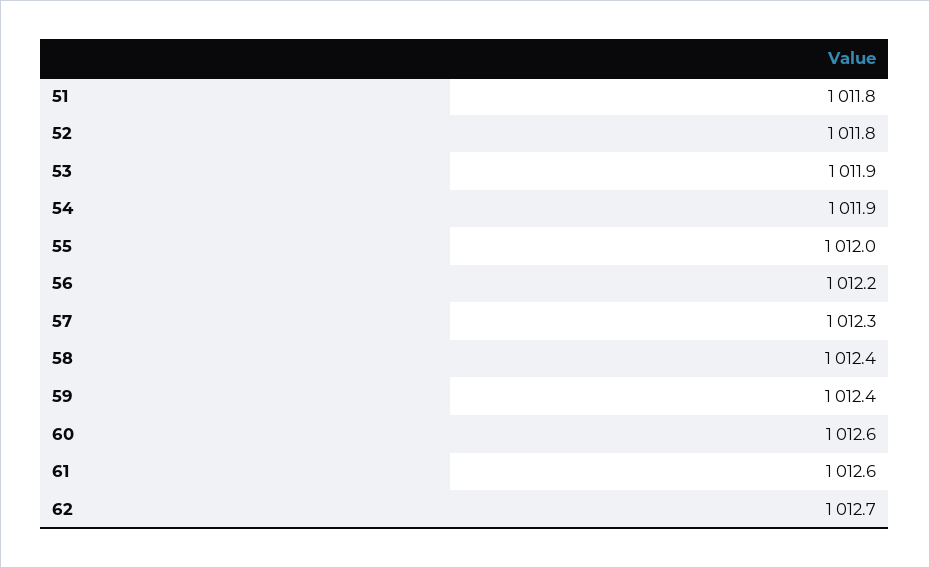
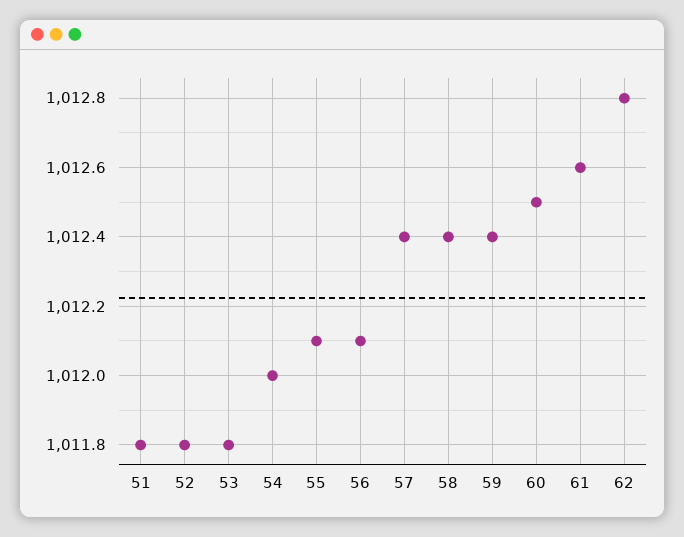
  {
    "51": 1011.8,
    "52": 1011.8,
-   "53": 1011.9,
+   "53": 1011.8,
-   "54": 1011.9,
+   "54": 1012,
-   "55": 1012,
+   "55": 1012.1,
-   "56": 1012.2,
+   "56": 1012.1,
-   "57": 1012.3,
+   "57": 1012.4,
    "58": 1012.4,
    "59": 1012.4,
-   "60": 1012.6,
+   "60": 1012.5,
    "61": 1012.6,
-   "62": 1012.7
+   "62": 1012.8
  }

